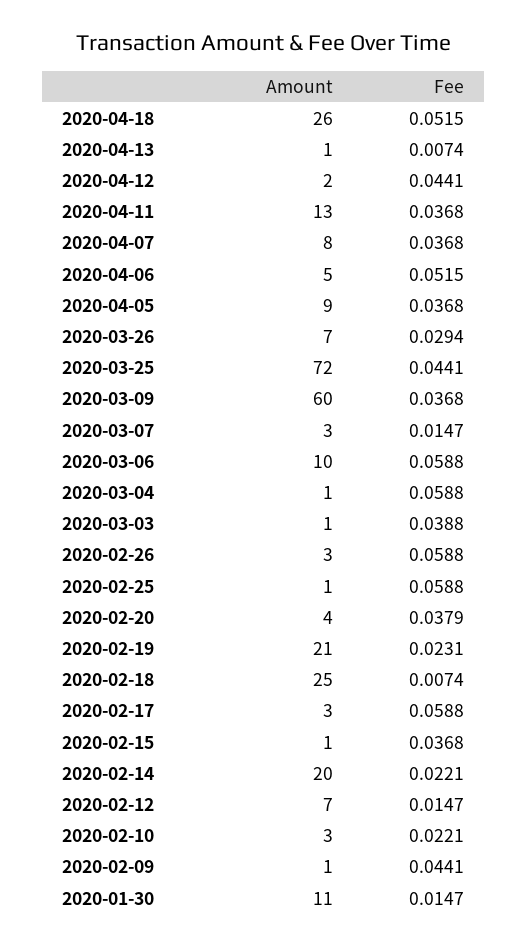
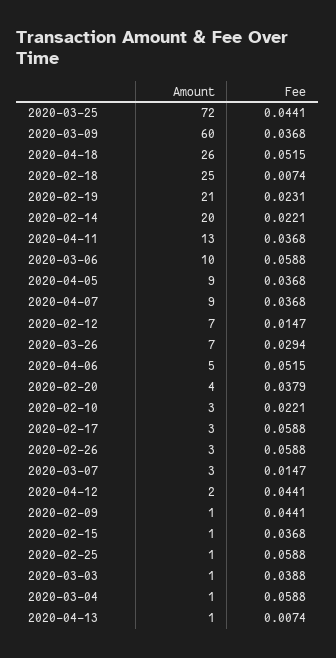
  {
    "Amount": {
      "2020-04-18": 26,
      "2020-04-13": 1,
      "2020-04-12": 2,
      "2020-04-11": 13,
-     "2020-04-07": 8,
+     "2020-04-07": 9,
      "2020-04-06": 5,
      "2020-04-05": 9,
      "2020-03-26": 7,
      "2020-03-25": 72,
      "2020-03-09": 60,
      "2020-03-07": 3,
      "2020-03-06": 10,
      "2020-03-04": 1,
      "2020-03-03": 1,
      "2020-02-26": 3,
      "2020-02-25": 1,
      "2020-02-20": 4,
      "2020-02-19": 21,
      "2020-02-18": 25,
      "2020-02-17": 3,
      "2020-02-15": 1,
      "2020-02-14": 20,
      "2020-02-12": 7,
      "2020-02-10": 3,
-     "2020-02-09": 1,
+     "2020-02-09": 1
-     "2020-01-30": 11
    },
    "Fee": {
      "2020-04-18": 0.0515,
      "2020-04-13": 0.0074,
      "2020-04-12": 0.0441,
      "2020-04-11": 0.0368,
      "2020-04-07": 0.0368,
      "2020-04-06": 0.0515,
      "2020-04-05": 0.0368,
      "2020-03-26": 0.0294,
      "2020-03-25": 0.0441,
      "2020-03-09": 0.0368,
      "2020-03-07": 0.0147,
      "2020-03-06": 0.0588,
      "2020-03-04": 0.0588,
      "2020-03-03": 0.0388,
      "2020-02-26": 0.0588,
      "2020-02-25": 0.0588,
      "2020-02-20": 0.0379,
      "2020-02-19": 0.0231,
      "2020-02-18": 0.0074,
      "2020-02-17": 0.0588,
      "2020-02-15": 0.0368,
      "2020-02-14": 0.0221,
      "2020-02-12": 0.0147,
      "2020-02-10": 0.0221,
-     "2020-02-09": 0.0441,
+     "2020-02-09": 0.0441
-     "2020-01-30": 0.0147
    }
  }

